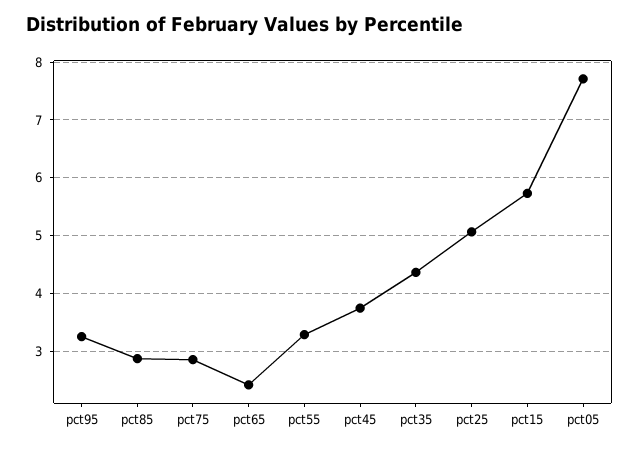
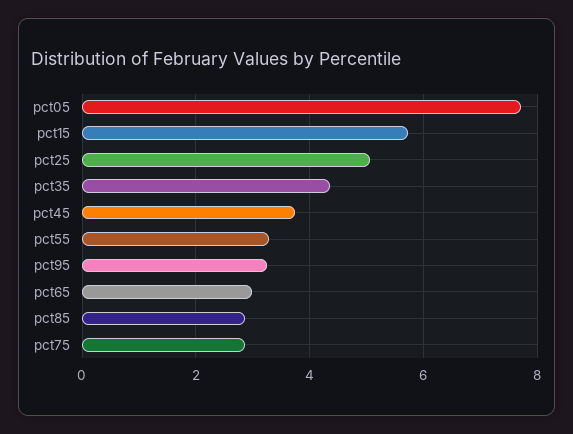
  {
    "pct95": 3.2,
    "pct85": 2.8,
    "pct75": 2.8,
-   "pct65": 2.4,
+   "pct65": 3,
    "pct55": 3.2,
    "pct45": 3.8,
    "pct35": 4.4,
    "pct25": 5,
    "pct15": 5.8,
    "pct05": 7.8
  }

